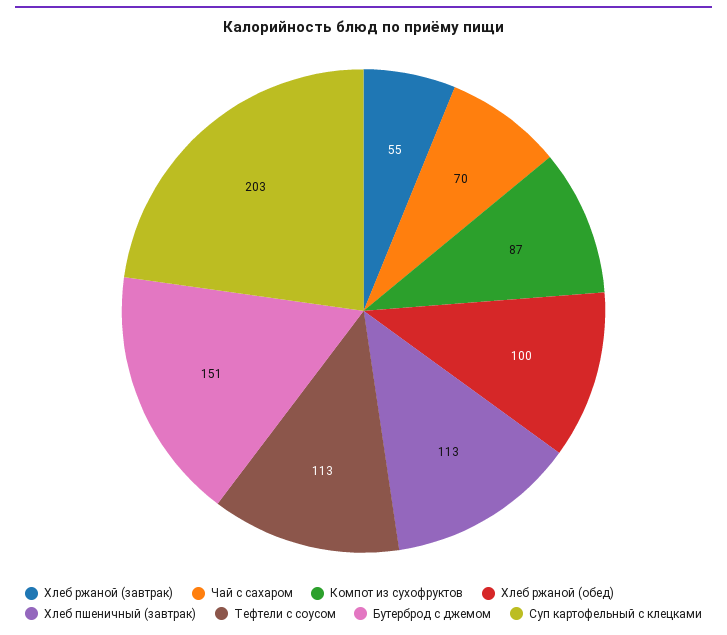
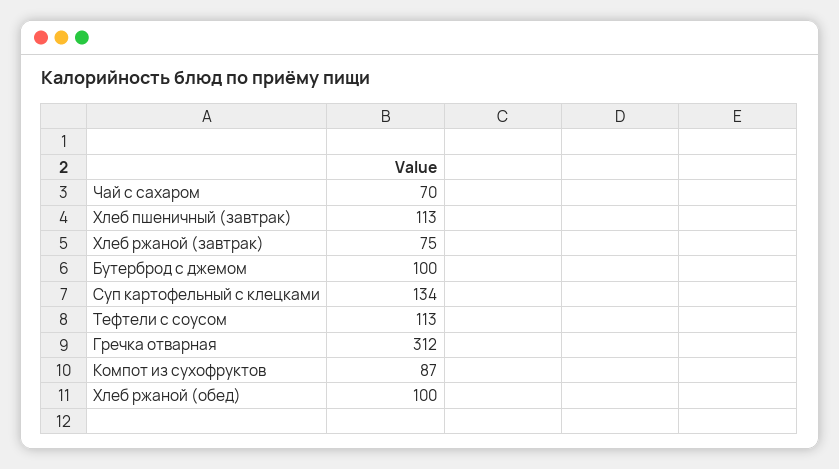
  {
-   "Хлеб ржаной (завтрак)": 55,
+   "Хлеб ржаной (завтрак)": 75,
    "Чай с сахаром": 70,
    "Компот из сухофруктов": 87,
    "Хлеб ржаной (обед)": 100,
    "Хлеб пшеничный (завтрак)": 113,
    "Тефтели с соусом": 113,
-   "Бутерброд с джемом": 151,
+   "Бутерброд с джемом": 100,
-   "Суп картофельный с клецками": 203
+   "Суп картофельный с клецками": 134,
+   "Гречка отварная": 312
  }

